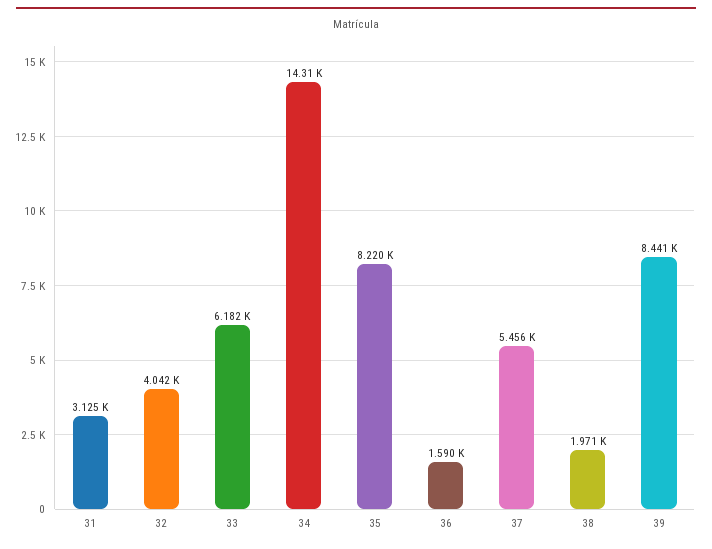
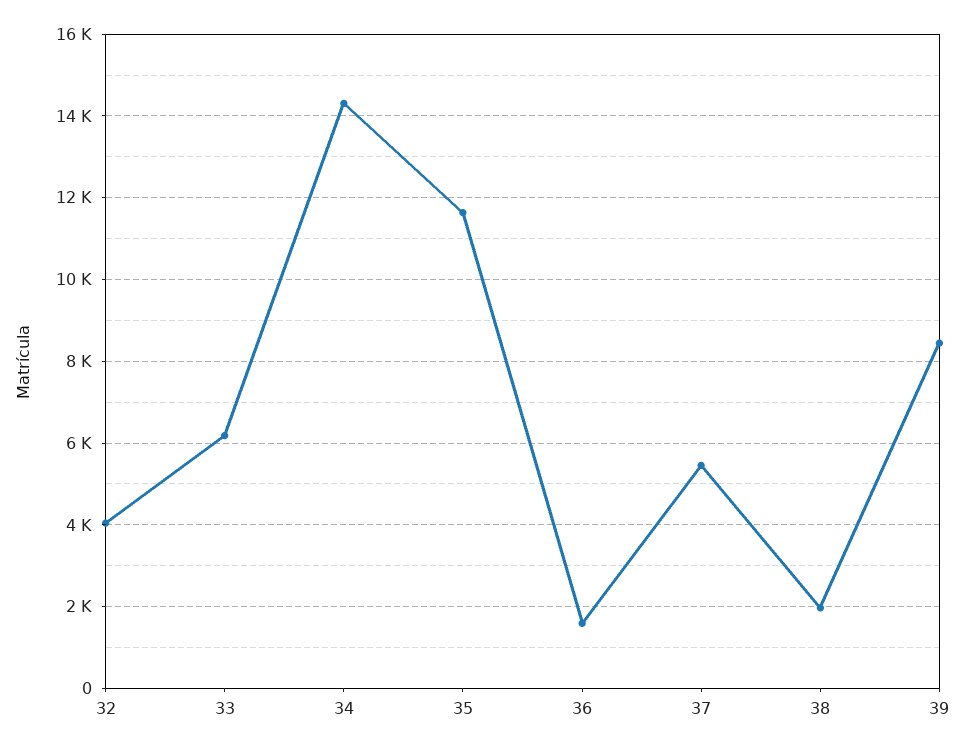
  {
-   "31": 3125,
    "32": 4042,
    "33": 6182,
    "34": 14310,
-   "35": 8220,
+   "35": 11600,
    "36": 1590,
    "37": 5456,
    "38": 1971,
    "39": 8441
  }

